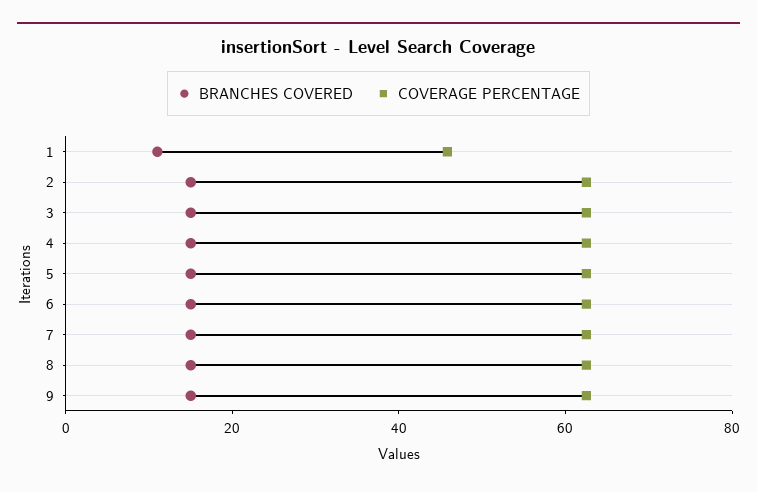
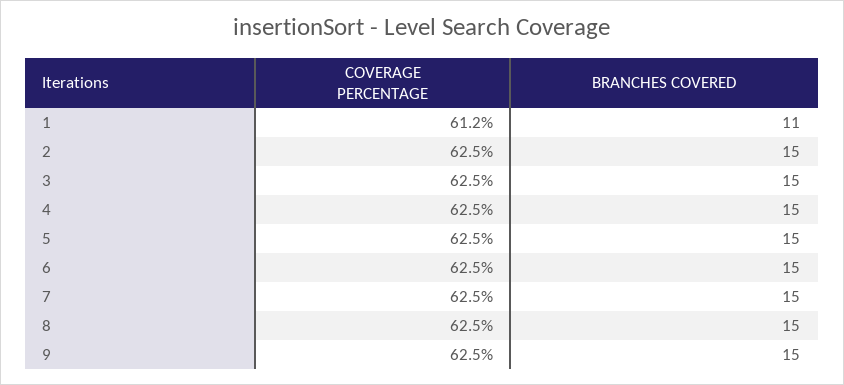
  {
    "BRANCHES COVERED": {
      "1": 11,
      "2": 15,
      "3": 15,
      "4": 15,
      "5": 15,
      "6": 15,
      "7": 15,
      "8": 15,
      "9": 15
    },
    "COVERAGE PERCENTAGE": {
-     "1": 45,
+     "1": 61.2,
      "2": 62.5,
      "3": 62.5,
      "4": 62.5,
      "5": 62.5,
      "6": 62.5,
      "7": 62.5,
      "8": 62.5,
      "9": 62.5
    }
  }

